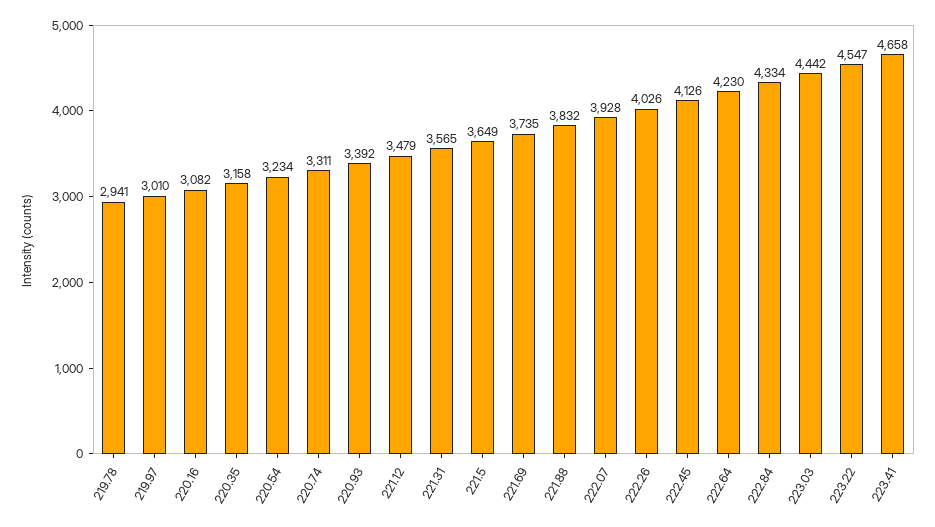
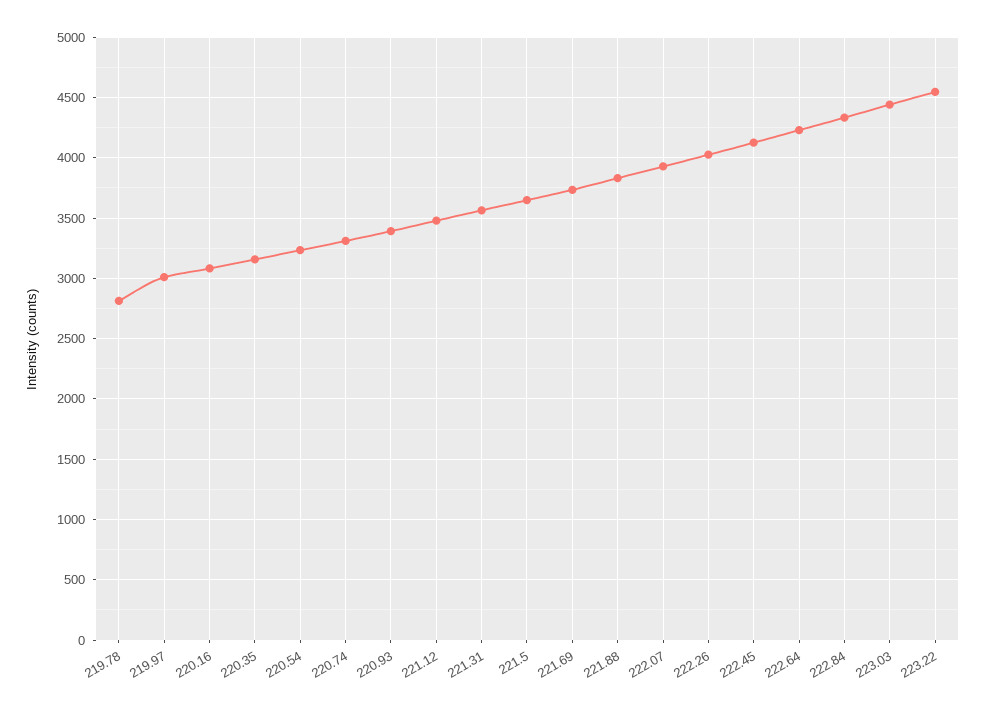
  {
-   "219.78": 2941,
+   "219.78": 2800,
    "219.97": 3010,
    "220.16": 3082,
    "220.35": 3158,
    "220.54": 3234,
    "220.74": 3311,
    "220.93": 3392,
    "221.12": 3479,
    "221.31": 3565,
    "221.5": 3649,
    "221.69": 3735,
    "221.88": 3832,
    "222.07": 3928,
    "222.26": 4026,
    "222.45": 4126,
    "222.64": 4230,
    "222.84": 4334,
    "223.03": 4442,
-   "223.22": 4547,
+   "223.22": 4547
-   "223.41": 4658
  }

